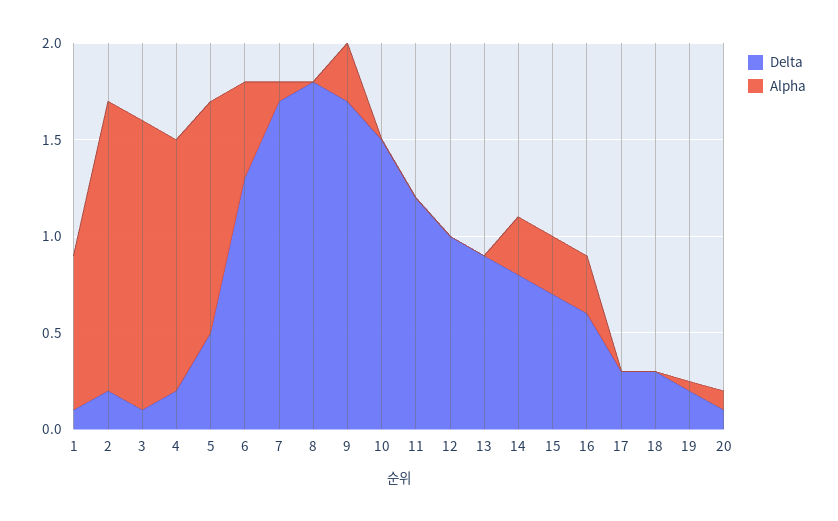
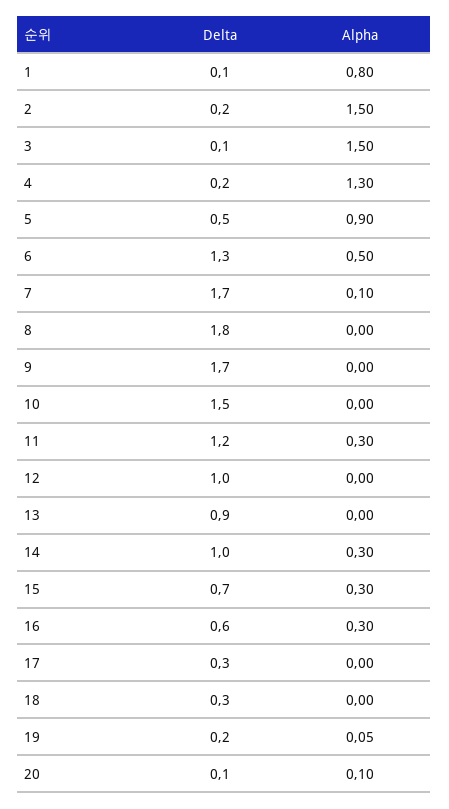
  {
    "Delta": {
      "1": 0.1,
      "2": 0.2,
      "3": 0.1,
      "4": 0.2,
      "5": 0.5,
      "6": 1.3,
      "7": 1.7,
      "8": 1.8,
      "9": 1.7,
      "10": 1.5,
      "11": 1.2,
      "12": 1,
      "13": 0.9,
-     "14": 0.8,
+     "14": 1,
      "15": 0.7,
      "16": 0.6,
      "17": 0.3,
      "18": 0.3,
      "19": 0.2,
      "20": 0.1
    },
    "Alpha": {
      "1": 0.8,
      "2": 1.5,
      "3": 1.5,
      "4": 1.3,
-     "5": 1.2,
+     "5": 0.9,
      "6": 0.5,
      "7": 0.1,
      "8": 0,
-     "9": 0.3,
+     "9": 0,
      "10": 0,
-     "11": 0,
+     "11": 0.3,
      "12": 0,
      "13": 0,
      "14": 0.3,
      "15": 0.3,
      "16": 0.3,
      "17": 0,
      "18": 0,
      "19": 0.05,
      "20": 0.1
    }
  }

